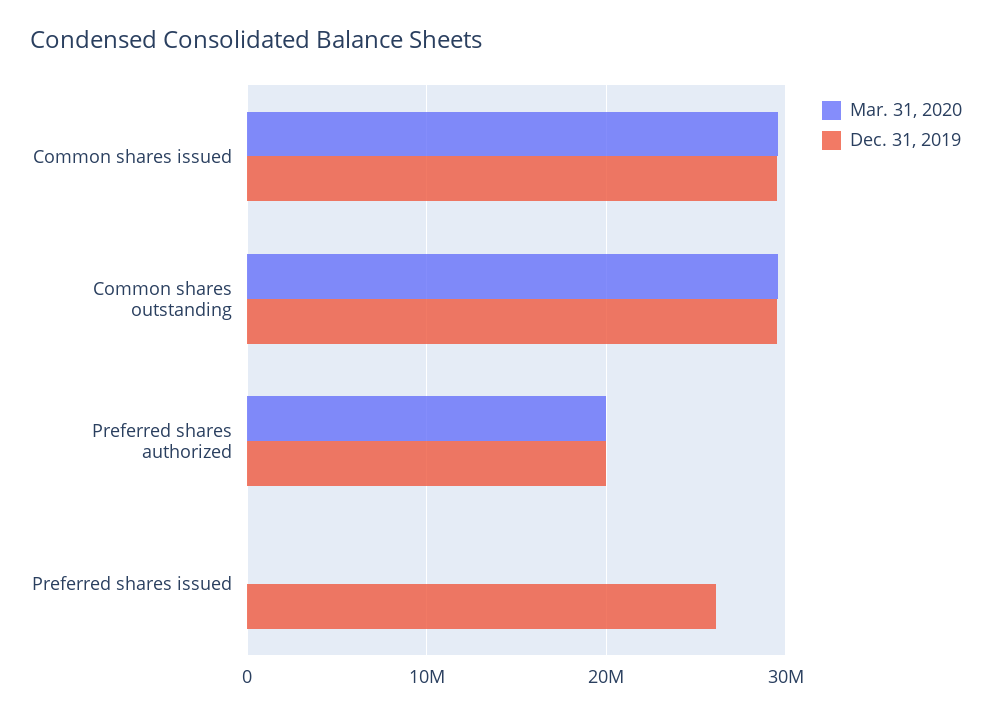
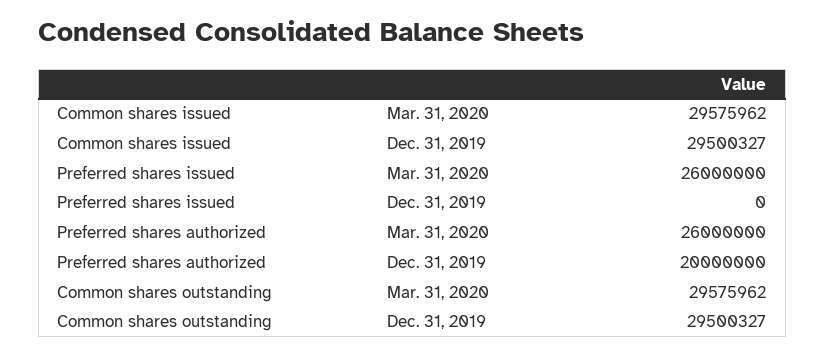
  {
    "Mar. 31, 2020": {
      "Common shares issued": 29575962,
      "Common shares outstanding": 29575962,
-     "Preferred shares authorized": 20000000,
+     "Preferred shares authorized": 26000000,
-     "Preferred shares issued": 0
+     "Preferred shares issued": 26000000
    },
    "Dec. 31, 2019": {
      "Common shares issued": 29500327,
      "Common shares outstanding": 29500327,
      "Preferred shares authorized": 20000000,
-     "Preferred shares issued": 26000000
+     "Preferred shares issued": 0
    }
  }

